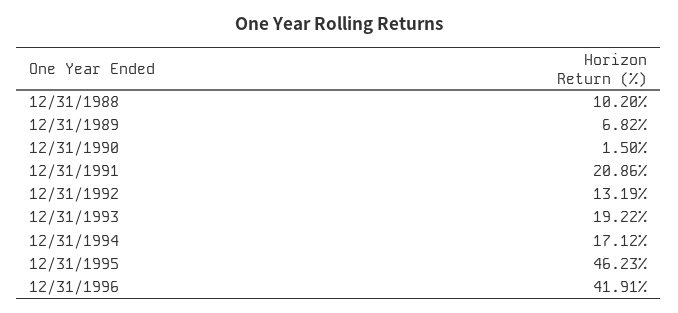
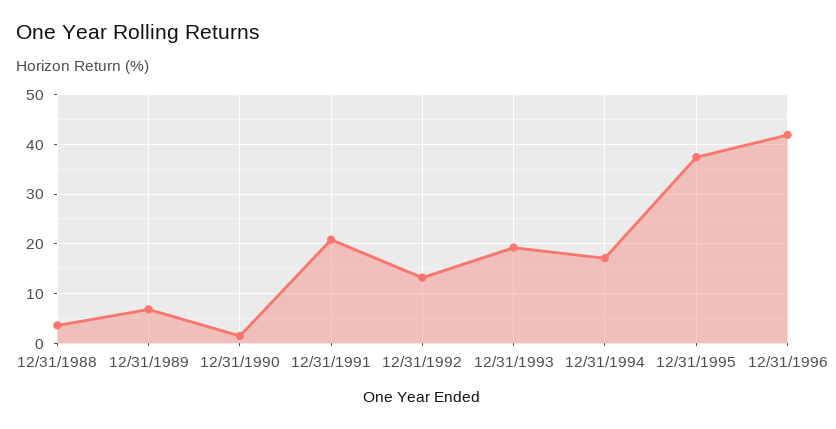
  {
-   "12/31/1988": 10.2,
+   "12/31/1988": 4,
    "12/31/1989": 6.82,
    "12/31/1990": 1.5,
    "12/31/1991": 20.86,
    "12/31/1992": 13.19,
    "12/31/1993": 19.22,
    "12/31/1994": 17.12,
-   "12/31/1995": 46.23,
+   "12/31/1995": 38,
    "12/31/1996": 41.91
  }

